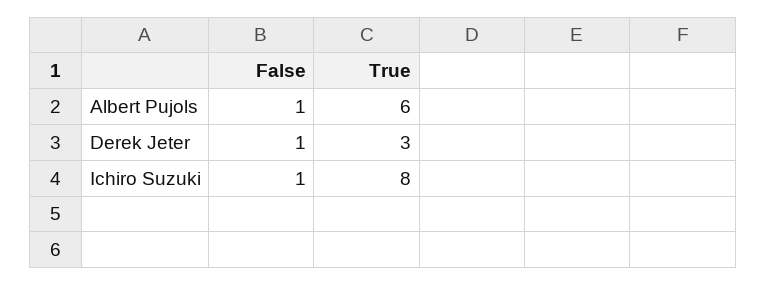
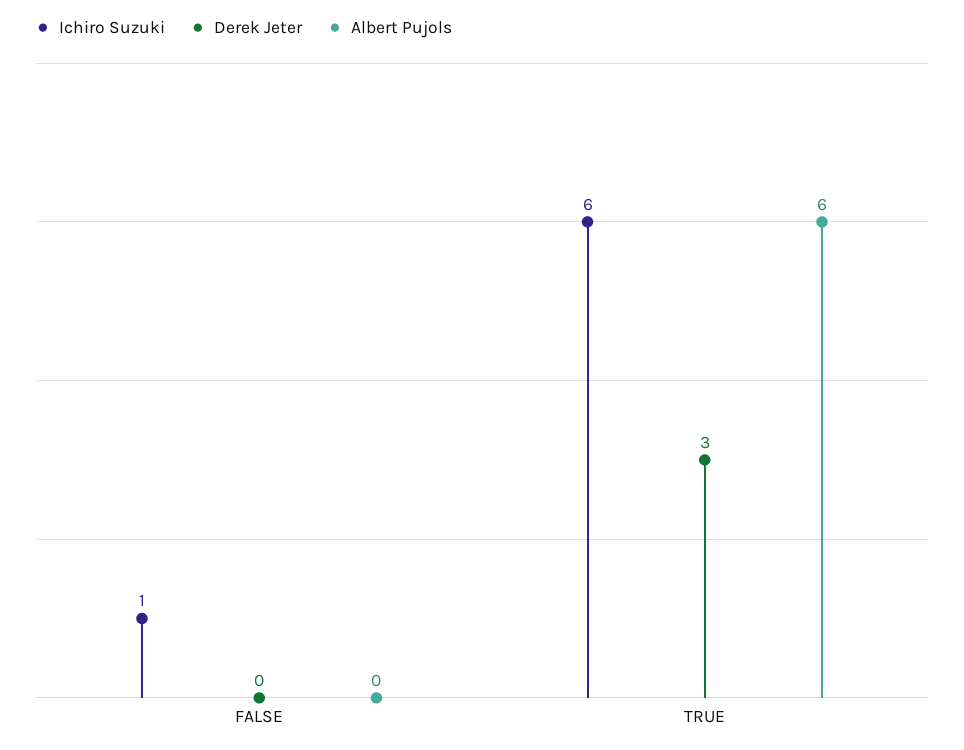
  {
    "Albert Pujols": {
-     "False": 1,
+     "False": 0,
      "True": 6
    },
    "Derek Jeter": {
-     "False": 1,
+     "False": 0,
      "True": 3
    },
    "Ichiro Suzuki": {
      "False": 1,
-     "True": 8
+     "True": 6
    }
  }

